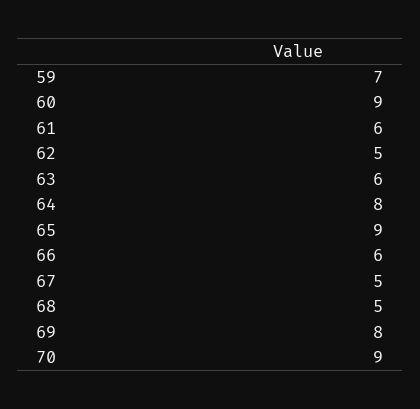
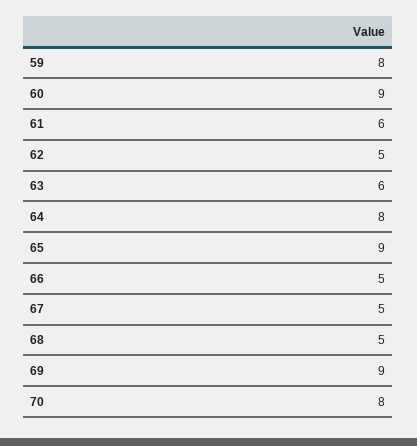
  {
-   "59": 7,
+   "59": 8,
    "60": 9,
    "61": 6,
    "62": 5,
    "63": 6,
    "64": 8,
    "65": 9,
-   "66": 6,
+   "66": 5,
    "67": 5,
    "68": 5,
-   "69": 8,
+   "69": 9,
-   "70": 9
+   "70": 8
  }

